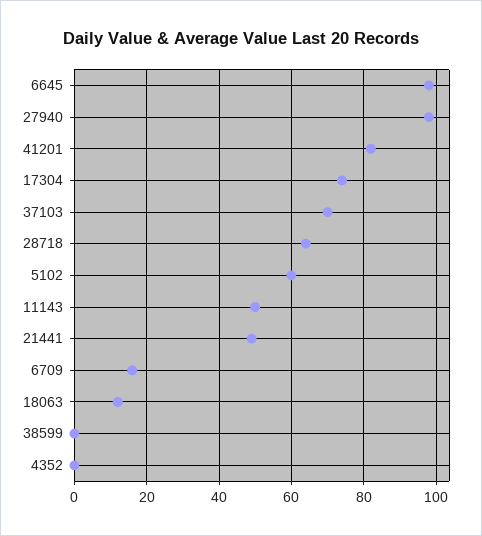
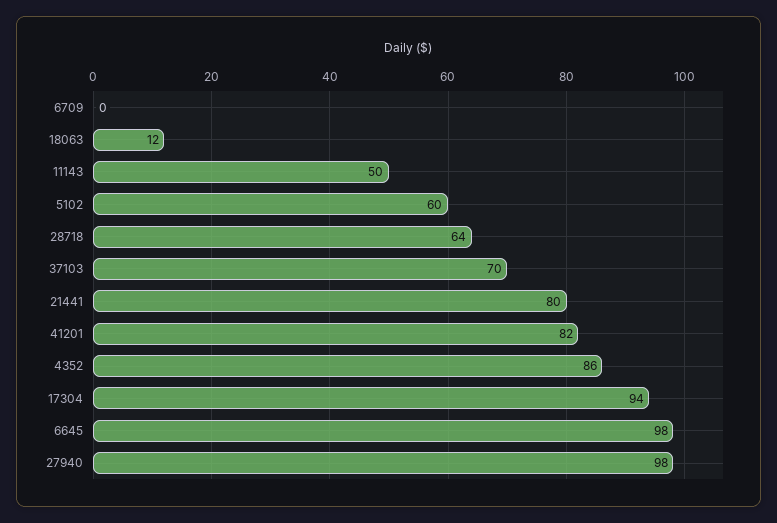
  {
    "6645": 98,
    "27940": 98,
    "41201": 82,
-   "17304": 75,
+   "17304": 94,
    "37103": 70,
    "28718": 64,
    "5102": 60,
    "11143": 50,
-   "21441": 50,
+   "21441": 80,
-   "6709": 15,
+   "6709": 0,
    "18063": 12,
-   "38599": 0,
-   "4352": 0
+   "4352": 86
  }

